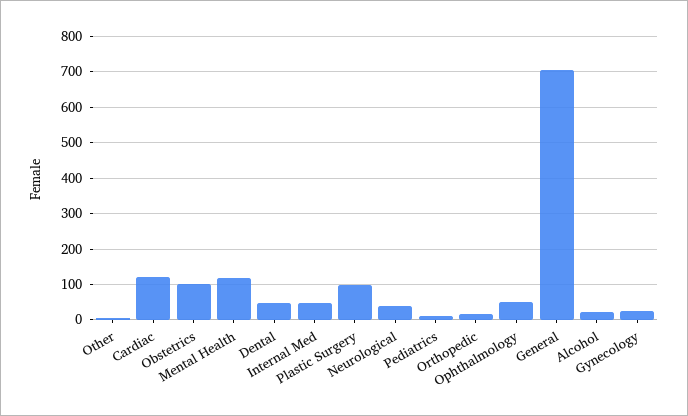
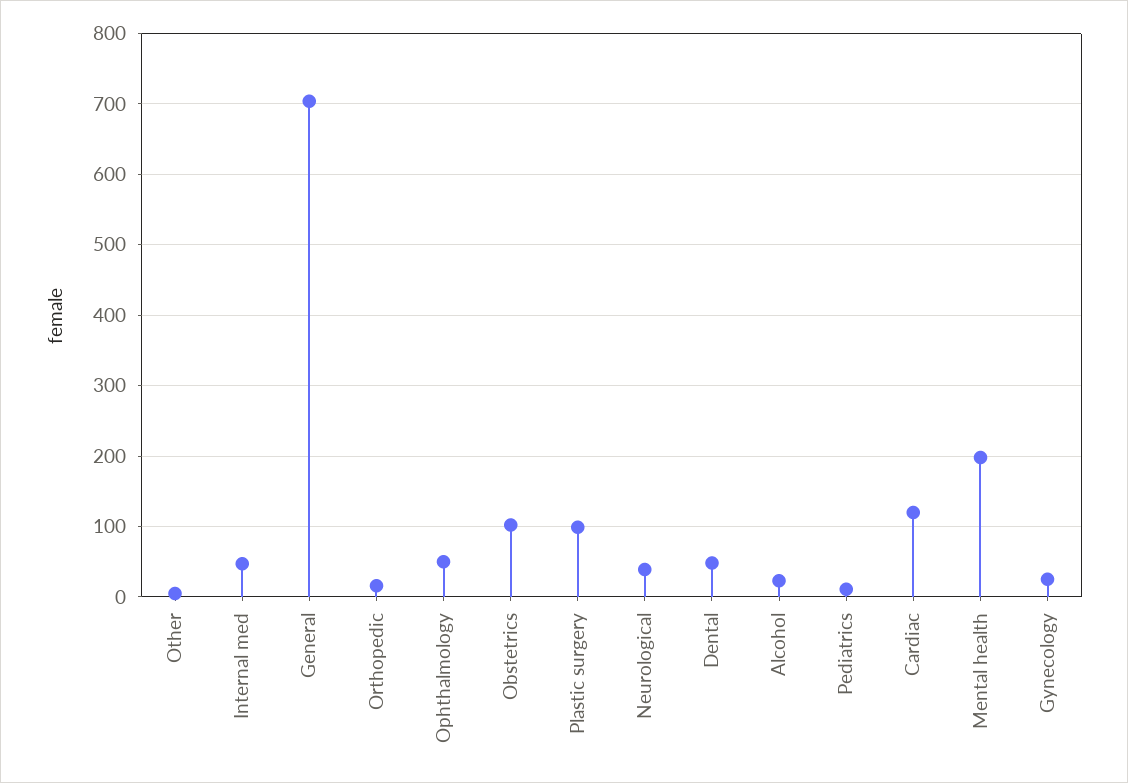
  {
    "Other": 10,
    "Cardiac": 120,
    "Obstetrics": 100,
-   "Mental Health": 120,
+   "Mental Health": 200,
    "Dental": 50,
    "Internal Med": 50,
    "Plastic Surgery": 100,
    "Neurological": 40,
    "Pediatrics": 10,
    "Orthopedic": 20,
    "Ophthalmology": 50,
    "General": 700,
    "Alcohol": 20,
    "Gynecology": 30
  }

